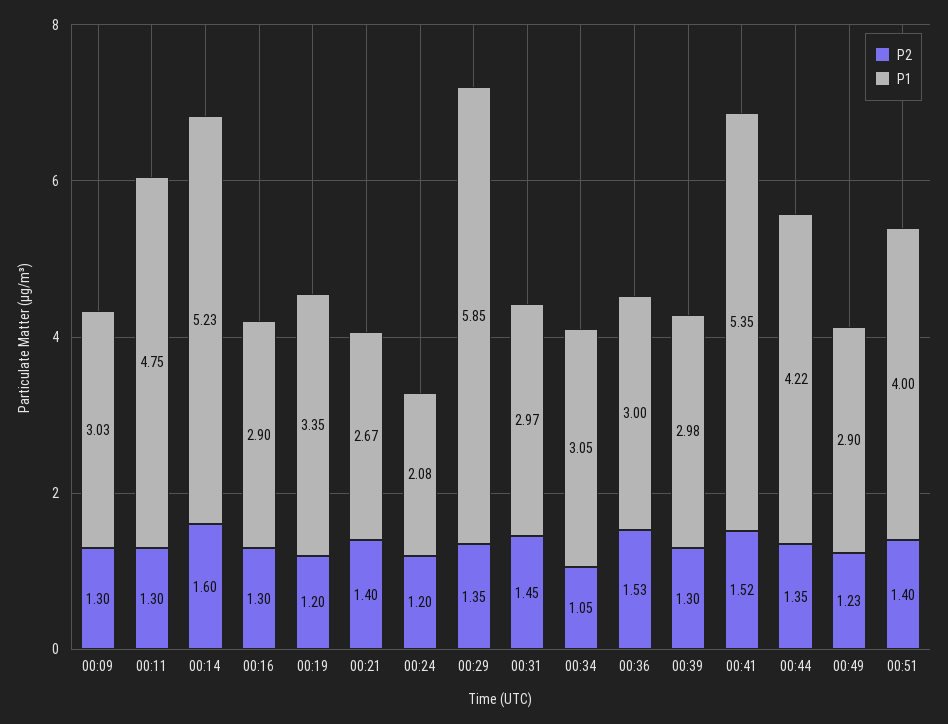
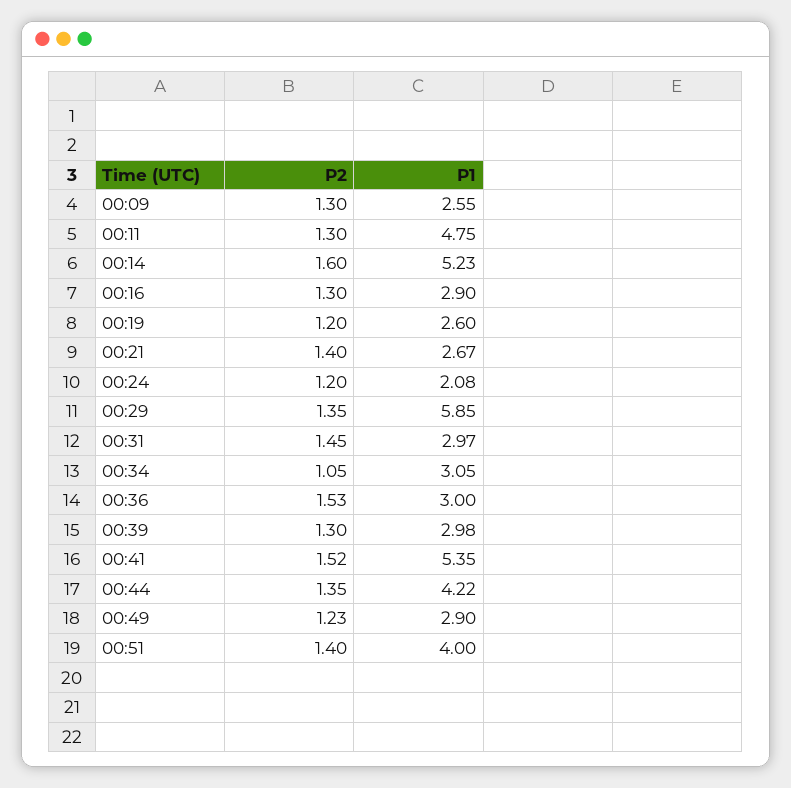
  {
    "P2": {
      "00:09": 1.3,
      "00:11": 1.3,
      "00:14": 1.6,
      "00:16": 1.3,
      "00:19": 1.2,
      "00:21": 1.4,
      "00:24": 1.2,
      "00:29": 1.35,
      "00:31": 1.45,
      "00:34": 1.05,
      "00:36": 1.53,
      "00:39": 1.3,
      "00:41": 1.52,
      "00:44": 1.35,
      "00:49": 1.23,
      "00:51": 1.4
    },
    "P1": {
-     "00:09": 3.03,
+     "00:09": 2.55,
      "00:11": 4.75,
      "00:14": 5.23,
      "00:16": 2.9,
-     "00:19": 3.35,
+     "00:19": 2.6,
      "00:21": 2.67,
      "00:24": 2.08,
      "00:29": 5.85,
      "00:31": 2.97,
      "00:34": 3.05,
      "00:36": 3,
      "00:39": 2.98,
      "00:41": 5.35,
      "00:44": 4.22,
      "00:49": 2.9,
      "00:51": 4
    }
  }

